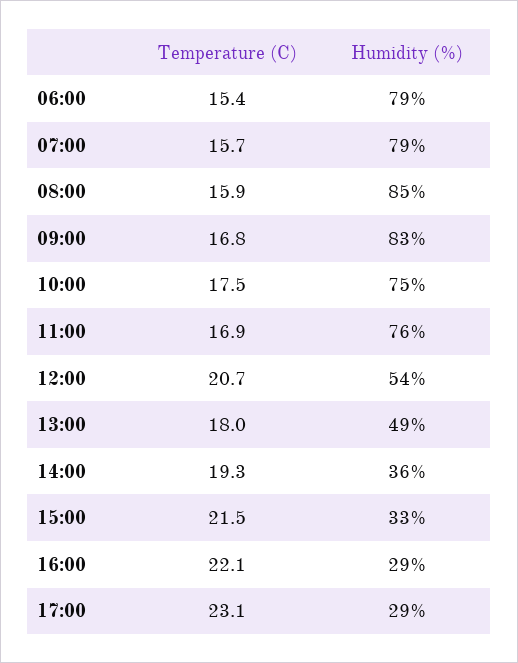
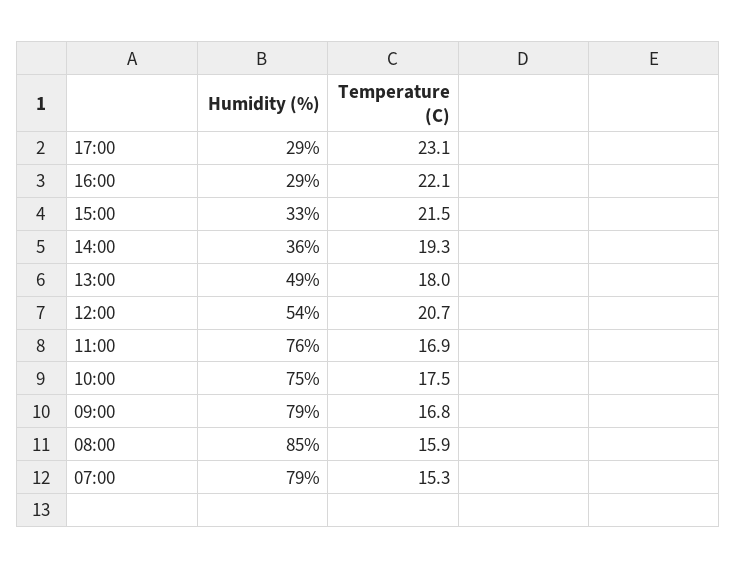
  {
    "Temperature (C)": {
-     "06:00": 15.4,
-     "07:00": 15.7,
+     "07:00": 15.3,
      "08:00": 15.9,
      "09:00": 16.8,
      "10:00": 17.5,
      "11:00": 16.9,
      "12:00": 20.7,
      "13:00": 18,
      "14:00": 19.3,
      "15:00": 21.5,
      "16:00": 22.1,
      "17:00": 23.1
    },
    "Humidity (%)": {
-     "06:00": 79,
      "07:00": 79,
      "08:00": 85,
-     "09:00": 83,
+     "09:00": 79,
      "10:00": 75,
      "11:00": 76,
      "12:00": 54,
      "13:00": 49,
      "14:00": 36,
      "15:00": 33,
      "16:00": 29,
      "17:00": 29
    }
  }

